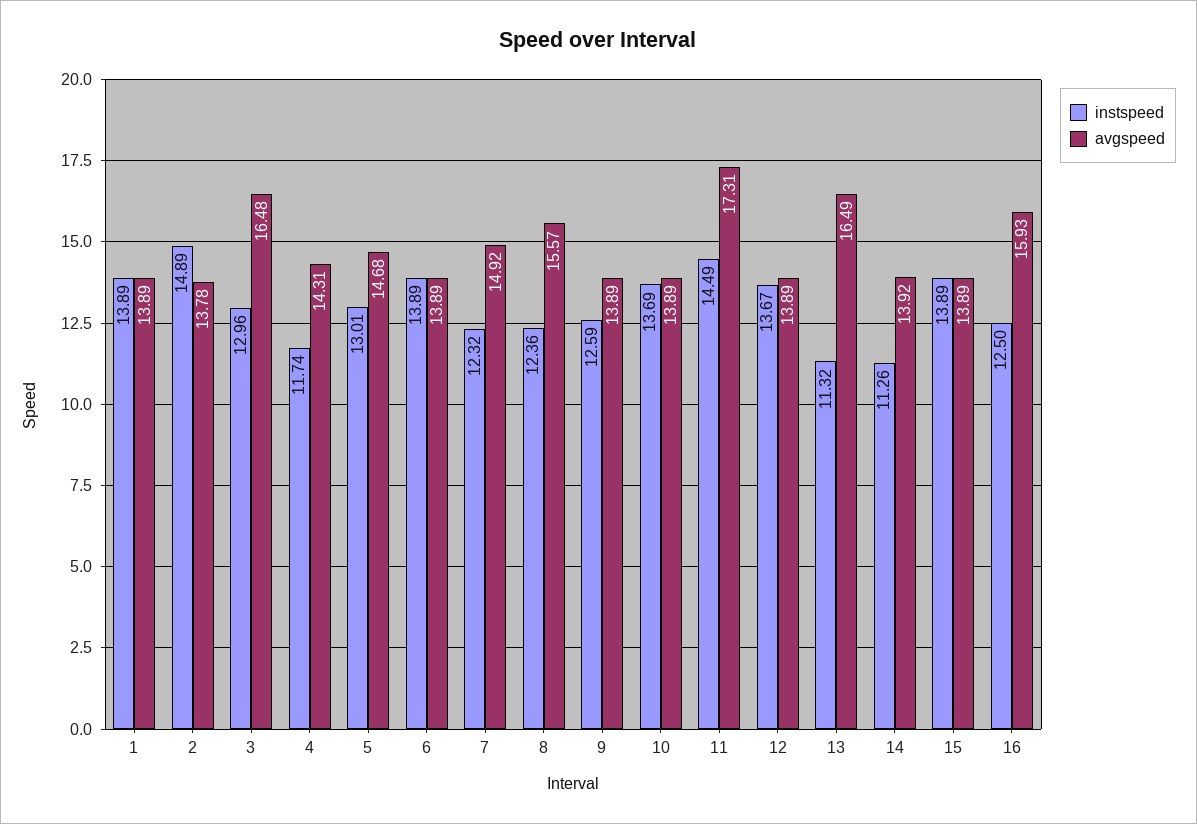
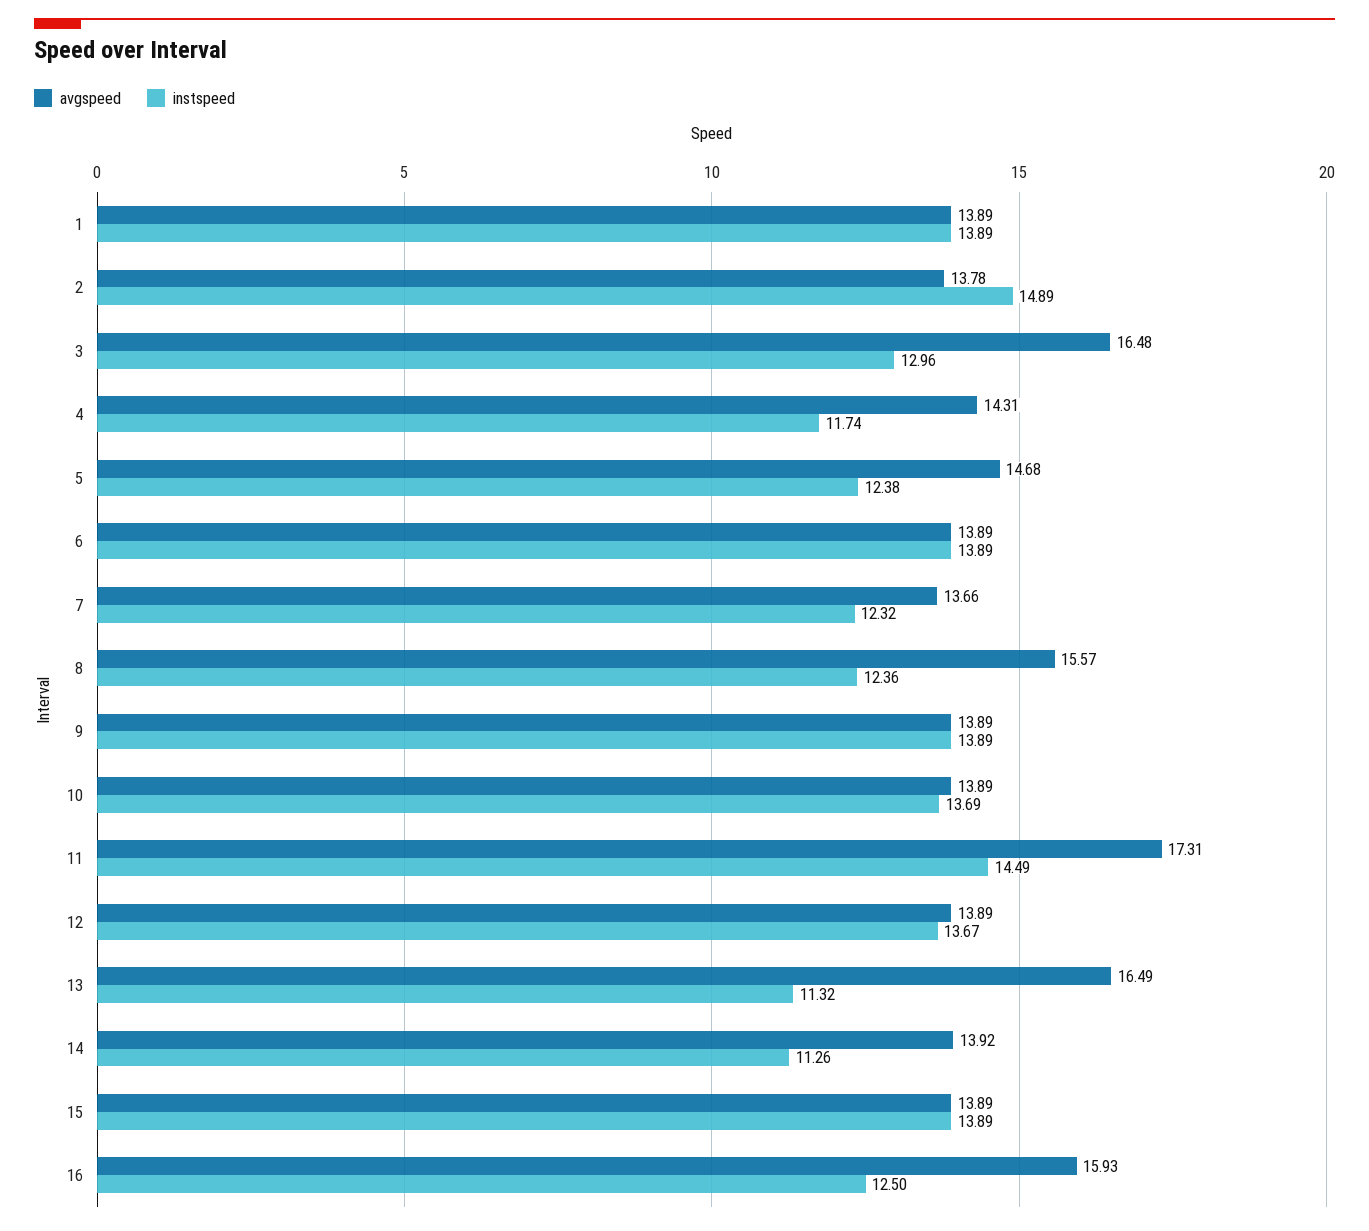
  {
    "instspeed": {
      "1": 13.89,
      "2": 14.89,
      "3": 12.96,
      "4": 11.74,
-     "5": 13.01,
+     "5": 12.38,
      "6": 13.89,
      "7": 12.32,
      "8": 12.36,
-     "9": 12.59,
+     "9": 13.89,
      "10": 13.69,
      "11": 14.49,
      "12": 13.67,
      "13": 11.32,
      "14": 11.26,
      "15": 13.89,
      "16": 12.5
    },
    "avgspeed": {
      "1": 13.89,
      "2": 13.78,
      "3": 16.48,
      "4": 14.31,
      "5": 14.68,
      "6": 13.89,
-     "7": 14.92,
+     "7": 13.66,
      "8": 15.57,
      "9": 13.89,
      "10": 13.89,
      "11": 17.31,
      "12": 13.89,
      "13": 16.49,
      "14": 13.92,
      "15": 13.89,
      "16": 15.93
    }
  }

